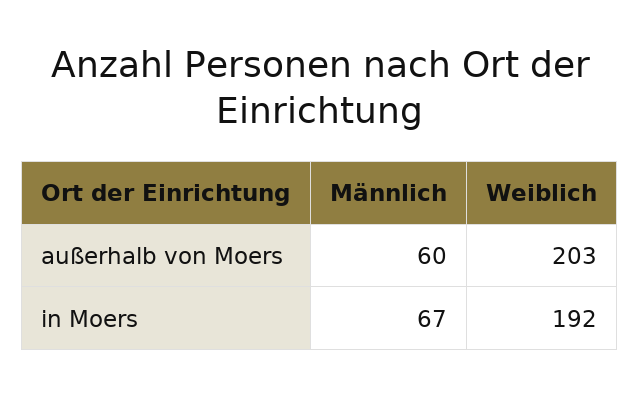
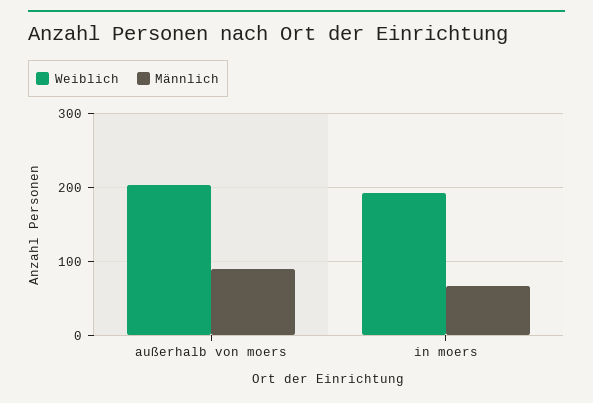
  {
    "Männlich": {
-     "außerhalb von Moers": 60,
+     "außerhalb von Moers": 90,
      "in Moers": 67
    },
    "Weiblich": {
      "außerhalb von Moers": 203,
      "in Moers": 192
    }
  }

